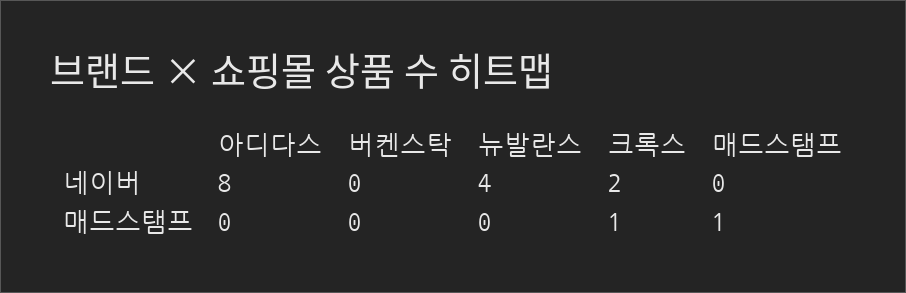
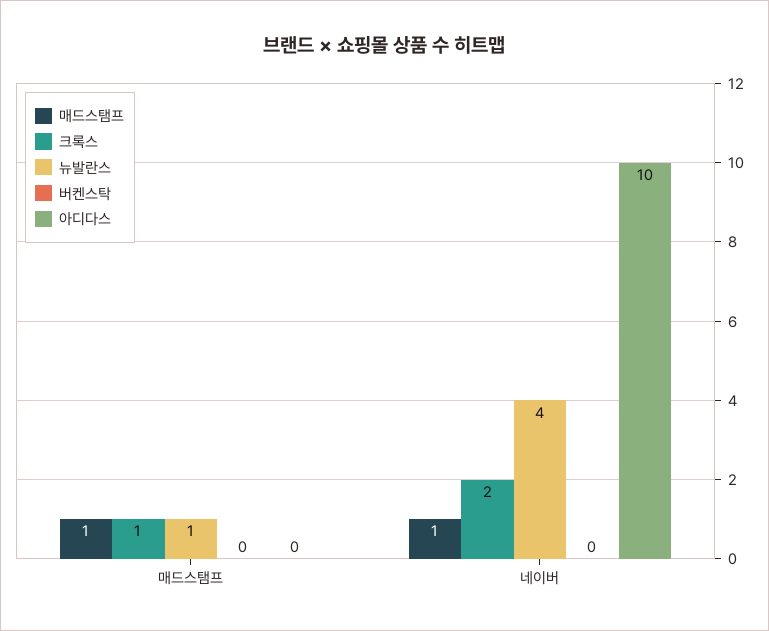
  {
    "아디다스": {
-     "네이버": 8,
+     "네이버": 10,
      "매드스탬프": 0
    },
    "버켄스탁": {
      "네이버": 0,
      "매드스탬프": 0
    },
    "뉴발란스": {
      "네이버": 4,
-     "매드스탬프": 0
+     "매드스탬프": 1
    },
    "크록스": {
      "네이버": 2,
      "매드스탬프": 1
    },
    "매드스탬프": {
-     "네이버": 0,
+     "네이버": 1,
      "매드스탬프": 1
    }
  }

